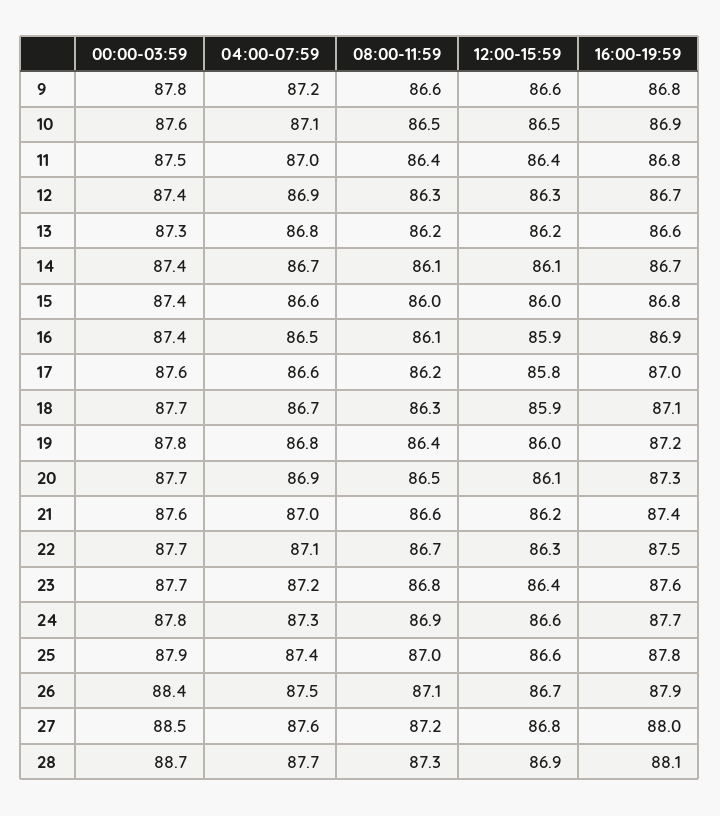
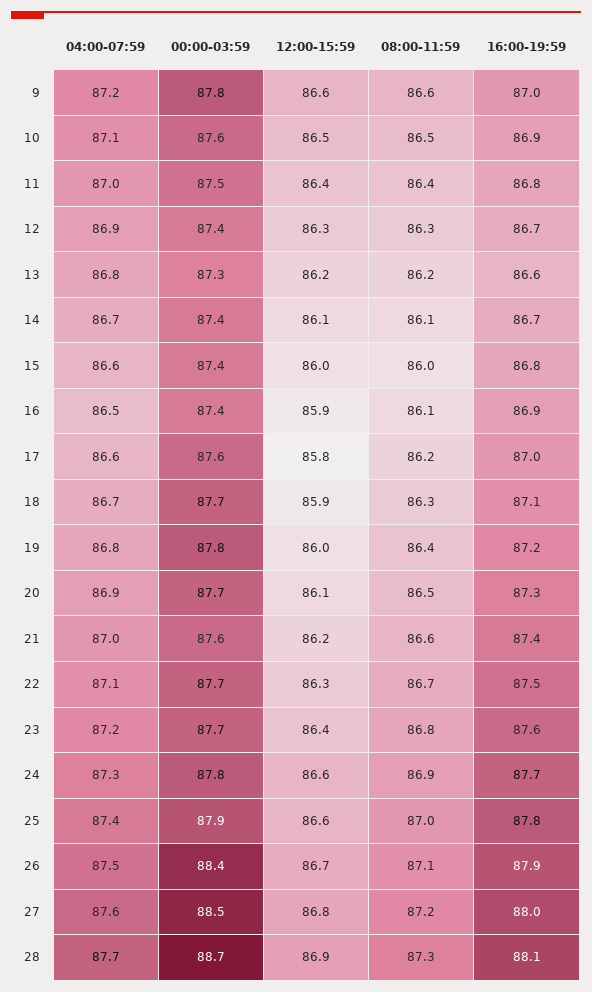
  {
    "00:00-03:59": {
      "9": 87.8,
      "10": 87.6,
      "11": 87.5,
      "12": 87.4,
      "13": 87.3,
      "14": 87.4,
      "15": 87.4,
      "16": 87.4,
      "17": 87.6,
      "18": 87.7,
      "19": 87.8,
      "20": 87.7,
      "21": 87.6,
      "22": 87.7,
      "23": 87.7,
      "24": 87.8,
      "25": 87.9,
      "26": 88.4,
      "27": 88.5,
      "28": 88.7
    },
    "04:00-07:59": {
      "9": 87.2,
      "10": 87.1,
      "11": 87,
      "12": 86.9,
      "13": 86.8,
      "14": 86.7,
      "15": 86.6,
      "16": 86.5,
      "17": 86.6,
      "18": 86.7,
      "19": 86.8,
      "20": 86.9,
      "21": 87,
      "22": 87.1,
      "23": 87.2,
      "24": 87.3,
      "25": 87.4,
      "26": 87.5,
      "27": 87.6,
      "28": 87.7
    },
    "08:00-11:59": {
      "9": 86.6,
      "10": 86.5,
      "11": 86.4,
      "12": 86.3,
      "13": 86.2,
      "14": 86.1,
      "15": 86,
      "16": 86.1,
      "17": 86.2,
      "18": 86.3,
      "19": 86.4,
      "20": 86.5,
      "21": 86.6,
      "22": 86.7,
      "23": 86.8,
      "24": 86.9,
      "25": 87,
      "26": 87.1,
      "27": 87.2,
      "28": 87.3
    },
    "12:00-15:59": {
      "9": 86.6,
      "10": 86.5,
      "11": 86.4,
      "12": 86.3,
      "13": 86.2,
      "14": 86.1,
      "15": 86,
      "16": 85.9,
      "17": 85.8,
      "18": 85.9,
      "19": 86,
      "20": 86.1,
      "21": 86.2,
      "22": 86.3,
      "23": 86.4,
      "24": 86.6,
      "25": 86.6,
      "26": 86.7,
      "27": 86.8,
      "28": 86.9
    },
    "16:00-19:59": {
-     "9": 86.8,
+     "9": 87,
      "10": 86.9,
      "11": 86.8,
      "12": 86.7,
      "13": 86.6,
      "14": 86.7,
      "15": 86.8,
      "16": 86.9,
      "17": 87,
      "18": 87.1,
      "19": 87.2,
      "20": 87.3,
      "21": 87.4,
      "22": 87.5,
      "23": 87.6,
      "24": 87.7,
      "25": 87.8,
      "26": 87.9,
      "27": 88,
      "28": 88.1
    }
  }

